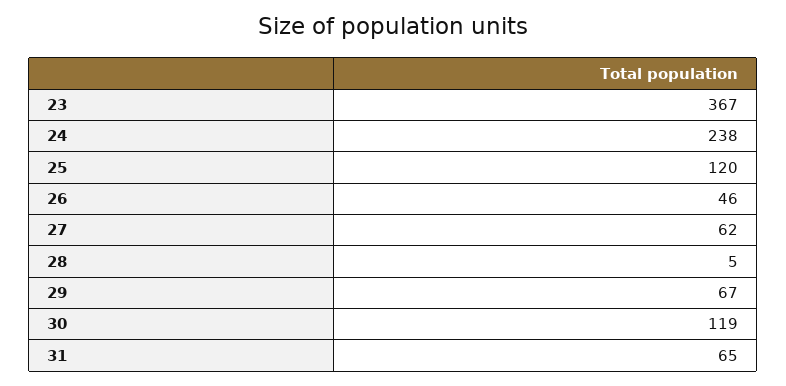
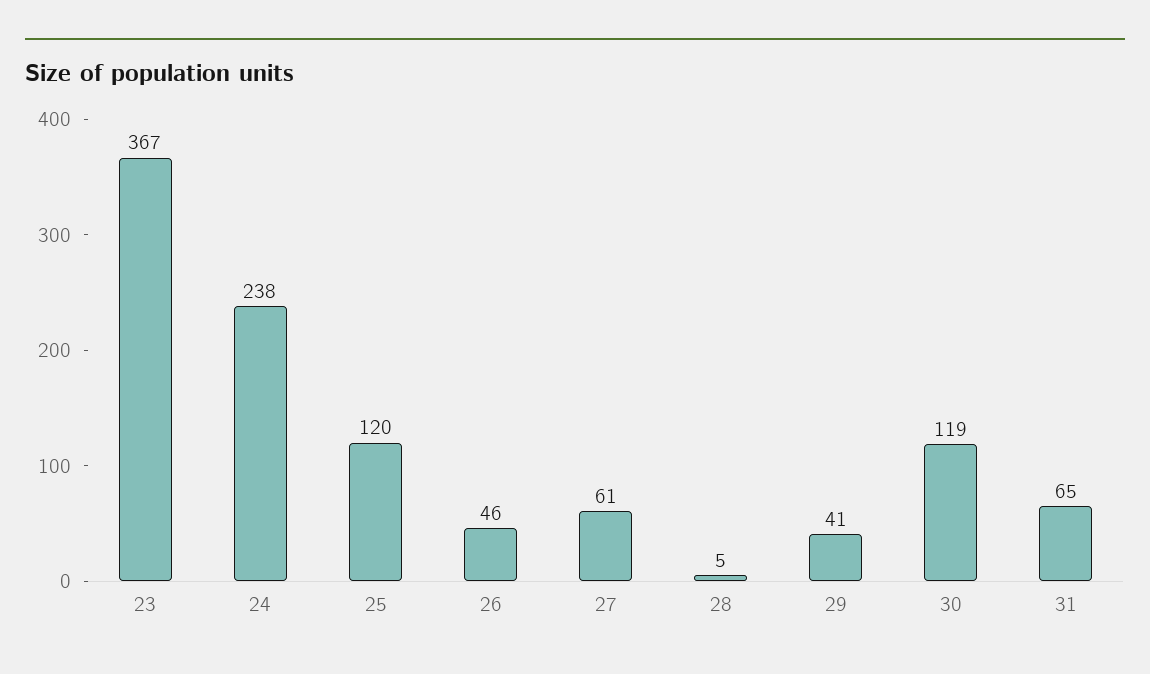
  {
    "23": 367,
    "24": 238,
    "25": 120,
    "26": 46,
-   "27": 62,
+   "27": 61,
    "28": 5,
-   "29": 67,
+   "29": 41,
    "30": 119,
    "31": 65
  }

